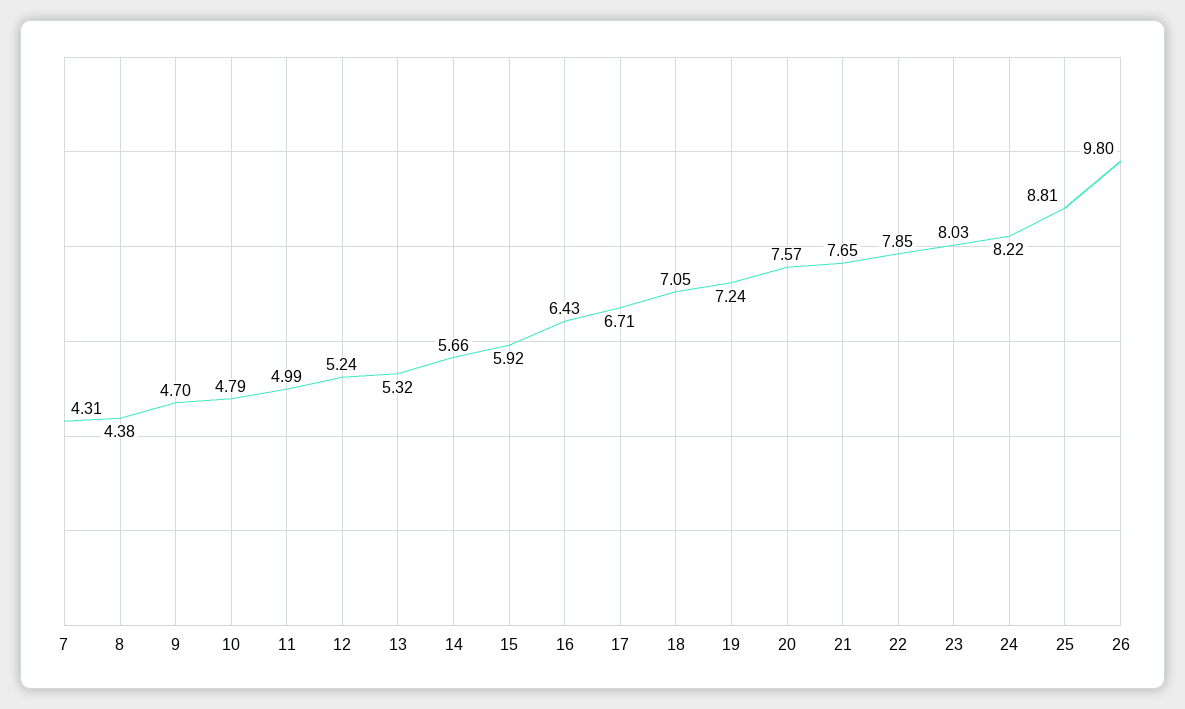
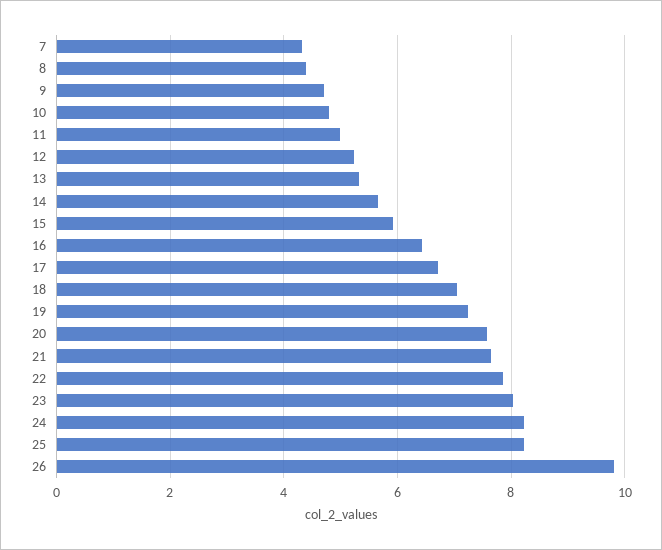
  {
    "7": 4.31,
    "8": 4.38,
    "9": 4.7,
    "10": 4.79,
    "11": 4.99,
    "12": 5.24,
    "13": 5.32,
    "14": 5.66,
    "15": 5.92,
    "16": 6.43,
    "17": 6.71,
    "18": 7.05,
    "19": 7.24,
    "20": 7.57,
    "21": 7.65,
    "22": 7.85,
    "23": 8.03,
    "24": 8.22,
-   "25": 8.81,
+   "25": 8.2,
    "26": 9.8
  }

